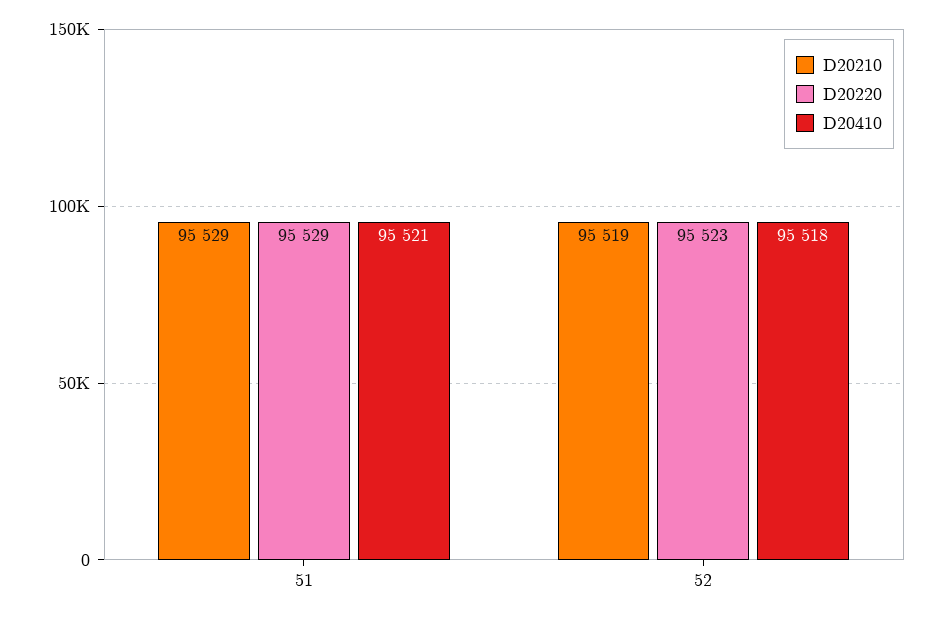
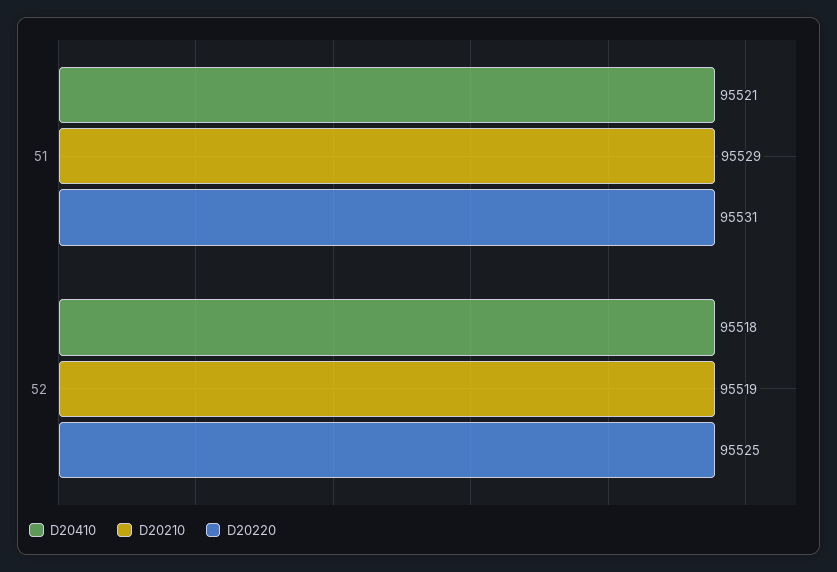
  {
    "D20210": {
      "51": 95529,
      "52": 95519
    },
    "D20220": {
-     "51": 95529,
+     "51": 95531,
-     "52": 95523
+     "52": 95525
    },
    "D20410": {
      "51": 95521,
      "52": 95518
    }
  }

